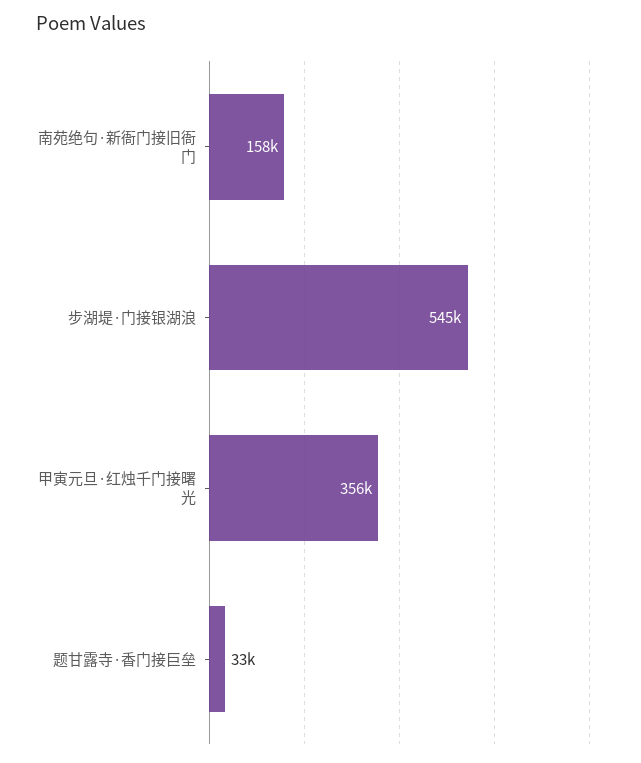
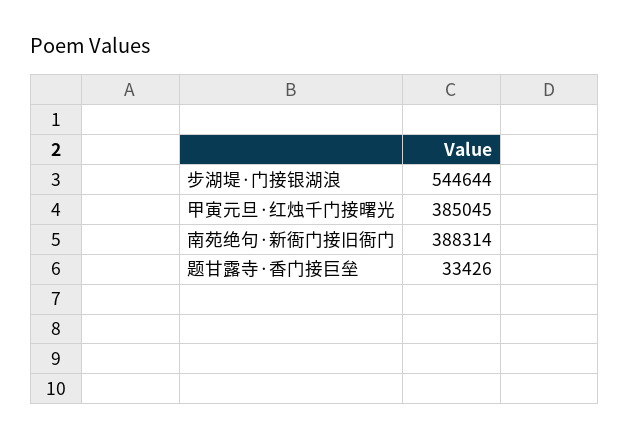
  {
-   "南苑绝句·新衙门接旧衙门": 158000,
+   "南苑绝句·新衙门接旧衙门": 388314,
    "步湖堤·门接银湖浪": 544644,
-   "甲寅元旦·红烛千门接曙光": 356000,
+   "甲寅元旦·红烛千门接曙光": 385045,
    "题甘露寺·香门接巨垒": 33426
  }

